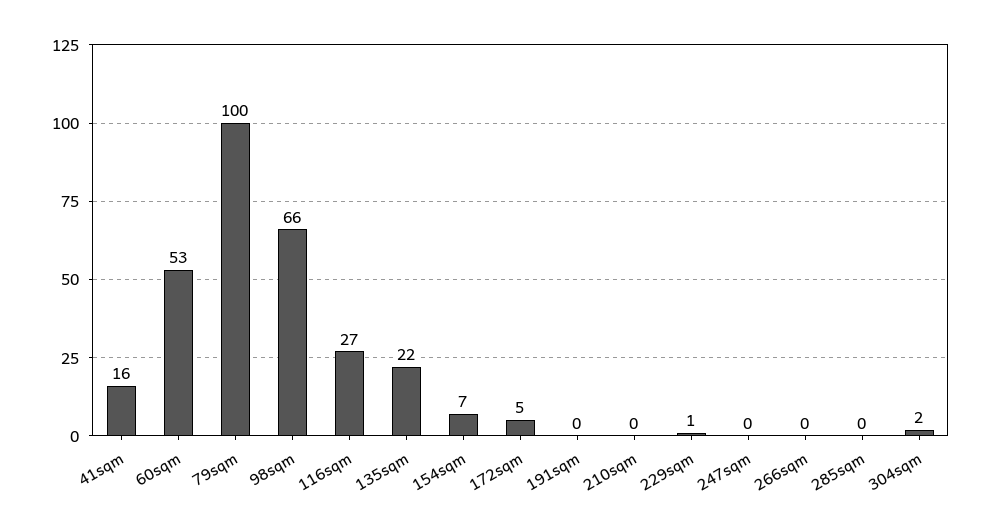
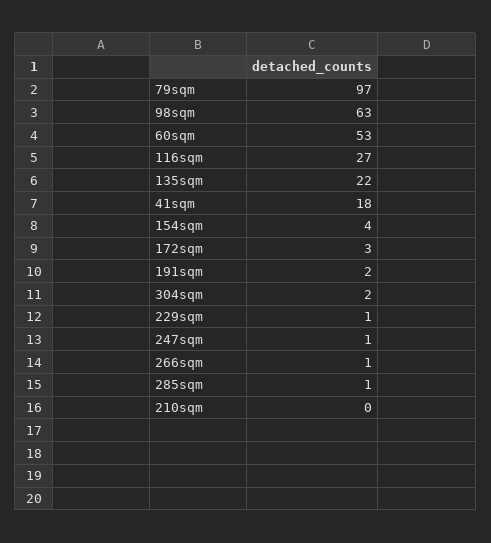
  {
-   "41sqm": 16,
+   "41sqm": 18,
    "60sqm": 53,
-   "79sqm": 100,
+   "79sqm": 97,
-   "98sqm": 66,
+   "98sqm": 63,
    "116sqm": 27,
    "135sqm": 22,
-   "154sqm": 7,
+   "154sqm": 4,
-   "172sqm": 5,
+   "172sqm": 3,
-   "191sqm": 0,
+   "191sqm": 2,
    "210sqm": 0,
    "229sqm": 1,
-   "247sqm": 0,
+   "247sqm": 1,
-   "266sqm": 0,
+   "266sqm": 1,
-   "285sqm": 0,
+   "285sqm": 1,
    "304sqm": 2
  }

